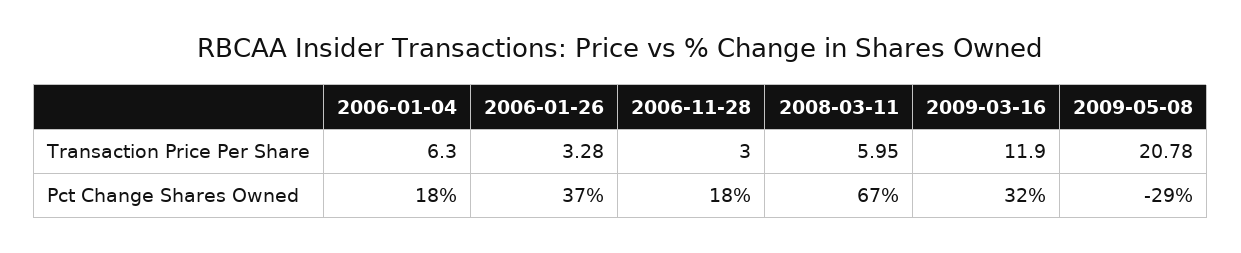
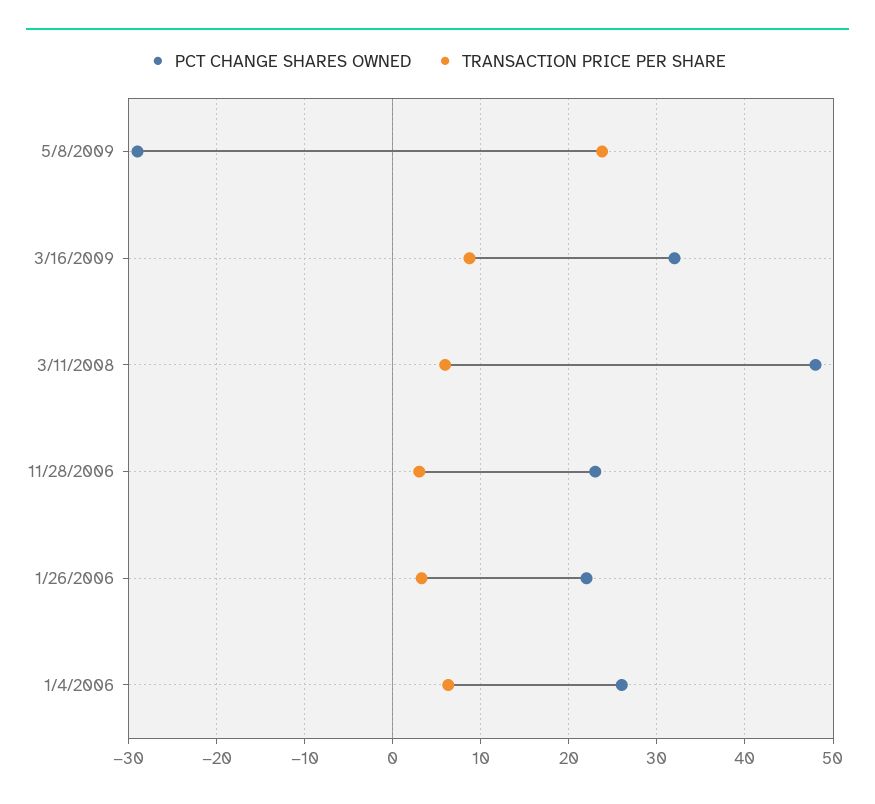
  {
    "Transaction Price Per Share": {
      "2006-01-04": 6.3,
      "2006-01-26": 3.28,
      "2006-11-28": 3,
      "2008-03-11": 5.95,
-     "2009-03-16": 11.9,
+     "2009-03-16": 9,
-     "2009-05-08": 20.78
+     "2009-05-08": 24
    },
    "Pct Change Shares Owned": {
-     "2006-01-04": 18,
+     "2006-01-04": 26,
-     "2006-01-26": 37,
+     "2006-01-26": 22,
-     "2006-11-28": 18,
+     "2006-11-28": 23,
-     "2008-03-11": 67,
+     "2008-03-11": 48,
      "2009-03-16": 32,
      "2009-05-08": -29
    }
  }

